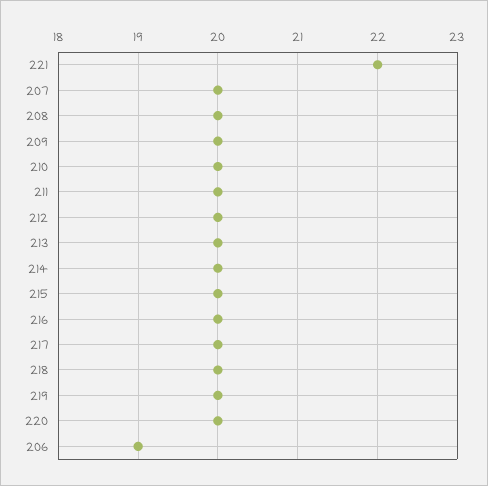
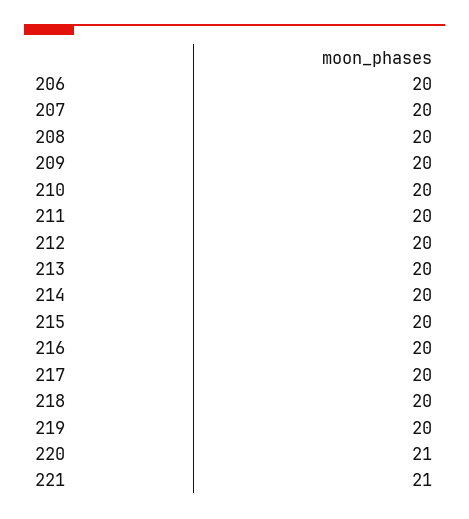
  {
-   "221": 22,
+   "221": 21,
    "207": 20,
    "208": 20,
    "209": 20,
    "210": 20,
    "211": 20,
    "212": 20,
    "213": 20,
    "214": 20,
    "215": 20,
    "216": 20,
    "217": 20,
    "218": 20,
    "219": 20,
-   "220": 20,
+   "220": 21,
-   "206": 19
+   "206": 20
  }

